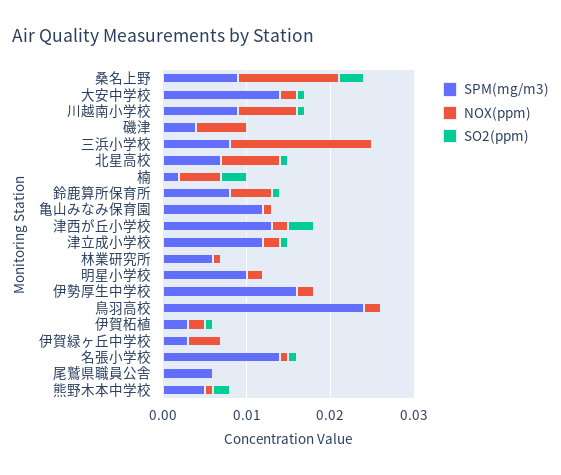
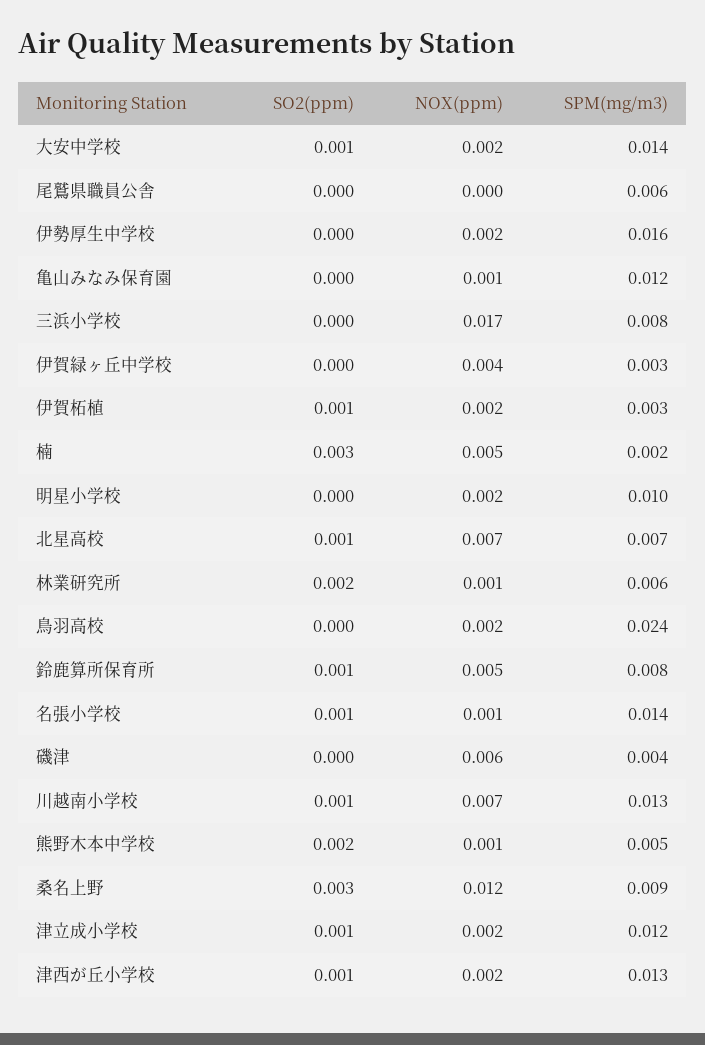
  {
    "SPM(mg/m3)": {
      "桑名上野": 0.009,
      "大安中学校": 0.014,
-     "川越南小学校": 0.009,
+     "川越南小学校": 0.013,
      "磯津": 0.004,
      "三浜小学校": 0.008,
      "北星高校": 0.007,
      "楠": 0.002,
      "鈴鹿算所保育所": 0.008,
      "亀山みなみ保育園": 0.012,
      "津西が丘小学校": 0.013,
      "津立成小学校": 0.012,
      "林業研究所": 0.006,
      "明星小学校": 0.01,
      "伊勢厚生中学校": 0.016,
      "鳥羽高校": 0.024,
      "伊賀柘植": 0.003,
      "伊賀緑ヶ丘中学校": 0.003,
      "名張小学校": 0.014,
      "尾鷲県職員公舎": 0.006,
      "熊野木本中学校": 0.005
    },
    "NOX(ppm)": {
      "桑名上野": 0.012,
      "大安中学校": 0.002,
      "川越南小学校": 0.007,
      "磯津": 0.006,
      "三浜小学校": 0.017,
      "北星高校": 0.007,
      "楠": 0.005,
      "鈴鹿算所保育所": 0.005,
      "亀山みなみ保育園": 0.001,
      "津西が丘小学校": 0.002,
      "津立成小学校": 0.002,
      "林業研究所": 0.001,
      "明星小学校": 0.002,
      "伊勢厚生中学校": 0.002,
      "鳥羽高校": 0.002,
      "伊賀柘植": 0.002,
      "伊賀緑ヶ丘中学校": 0.004,
      "名張小学校": 0.001,
      "尾鷲県職員公舎": 0,
      "熊野木本中学校": 0.001
    },
    "SO2(ppm)": {
      "桑名上野": 0.003,
      "大安中学校": 0.001,
      "川越南小学校": 0.001,
      "磯津": 0,
      "三浜小学校": 0,
      "北星高校": 0.001,
      "楠": 0.003,
      "鈴鹿算所保育所": 0.001,
      "亀山みなみ保育園": 0,
-     "津西が丘小学校": 0.003,
+     "津西が丘小学校": 0.001,
      "津立成小学校": 0.001,
-     "林業研究所": 0,
+     "林業研究所": 0.002,
      "明星小学校": 0,
      "伊勢厚生中学校": 0,
      "鳥羽高校": 0,
      "伊賀柘植": 0.001,
      "伊賀緑ヶ丘中学校": 0,
      "名張小学校": 0.001,
      "尾鷲県職員公舎": 0,
      "熊野木本中学校": 0.002
    }
  }

